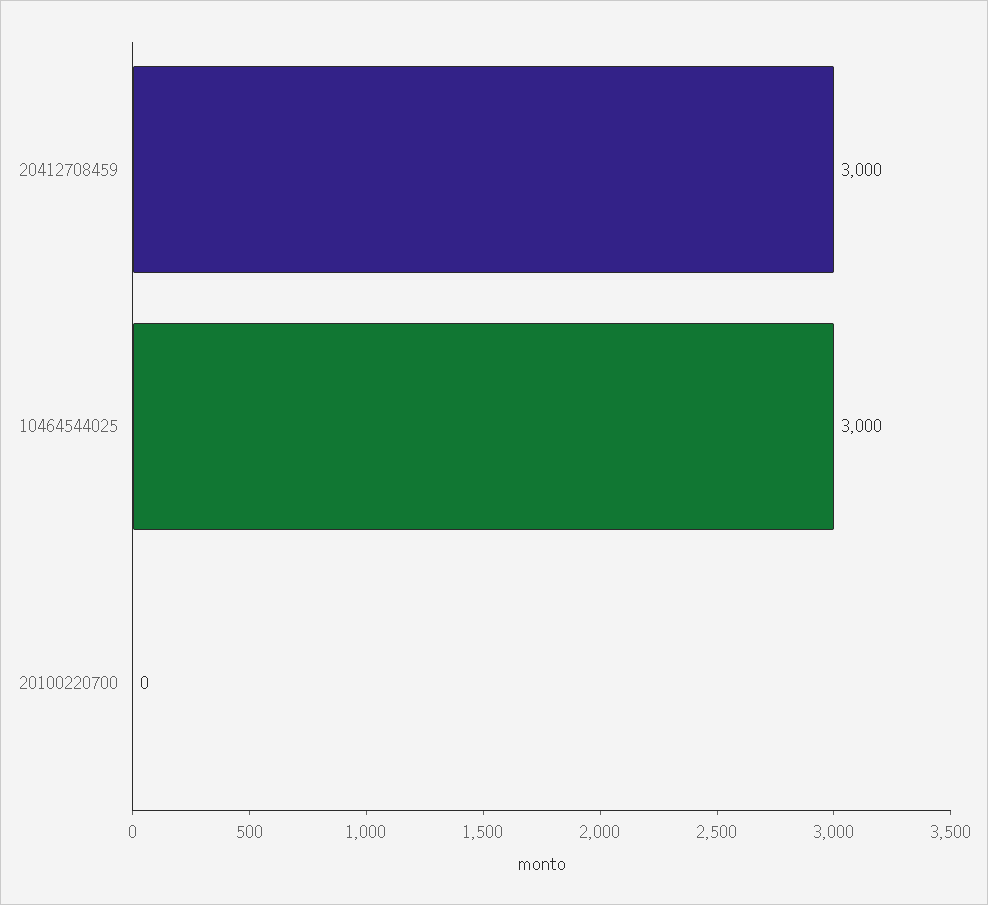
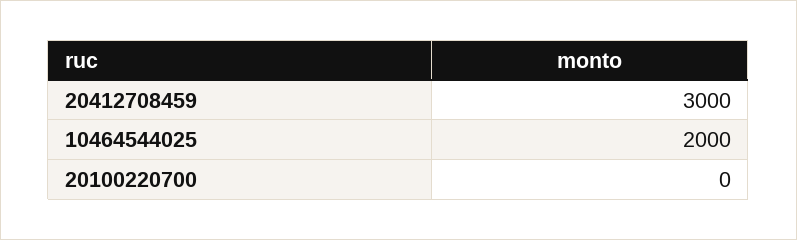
  {
    "20412708459": 3000,
-   "10464544025": 3000,
+   "10464544025": 2000,
    "20100220700": 0
  }

